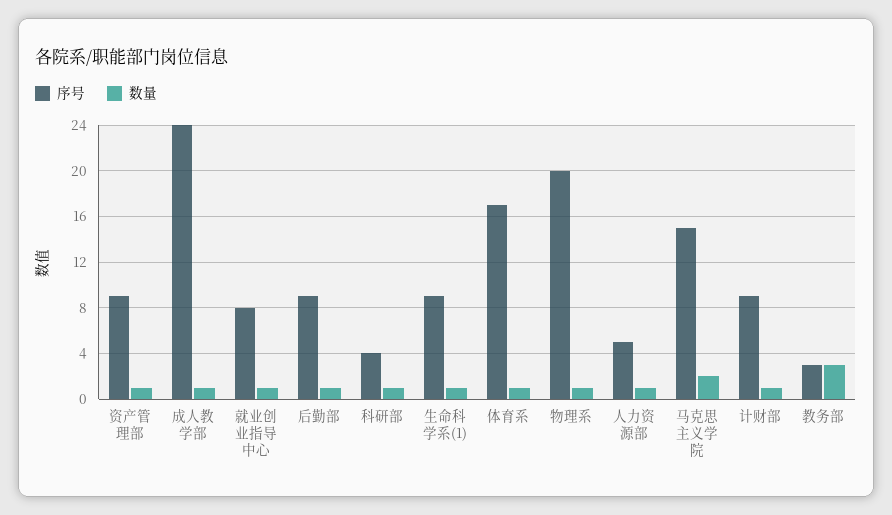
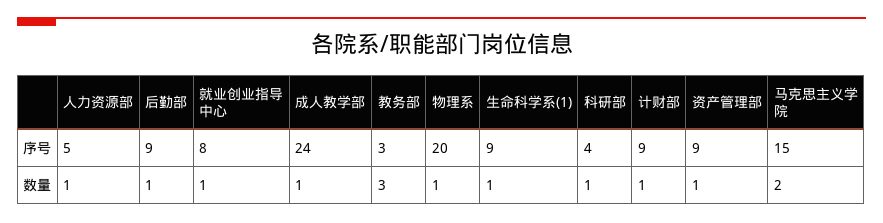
  {
    "序号": {
      "资产管理部": 9,
      "成人教学部": 24,
      "就业创业指导中心": 8,
      "后勤部": 9,
      "科研部": 4,
      "生命科学系(1)": 9,
-     "体育系": 17,
      "物理系": 20,
      "人力资源部": 5,
      "马克思主义学院": 15,
      "计财部": 9,
      "教务部": 3
    },
    "数量": {
      "资产管理部": 1,
      "成人教学部": 1,
      "就业创业指导中心": 1,
      "后勤部": 1,
      "科研部": 1,
      "生命科学系(1)": 1,
-     "体育系": 1,
      "物理系": 1,
      "人力资源部": 1,
      "马克思主义学院": 2,
      "计财部": 1,
      "教务部": 3
    }
  }

